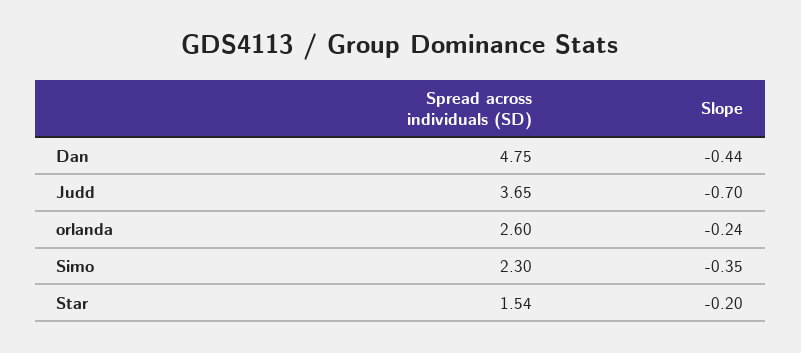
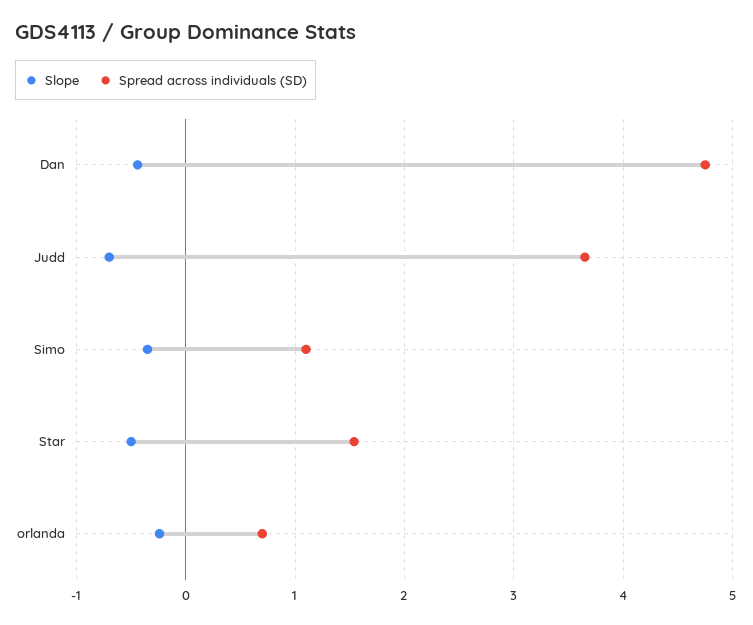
  {
    "Spread across individuals (SD)": {
      "Dan": 4.75,
      "Judd": 3.65,
-     "orlanda": 2.6,
+     "orlanda": 0.7,
-     "Simo": 2.3,
+     "Simo": 1.1,
      "Star": 1.54
    },
    "Slope": {
      "Dan": -0.44,
      "Judd": -0.7,
      "orlanda": -0.24,
      "Simo": -0.35,
-     "Star": -0.2
+     "Star": -0.5
    }
  }

